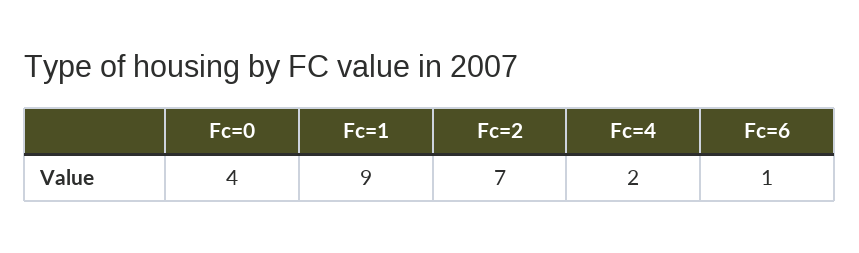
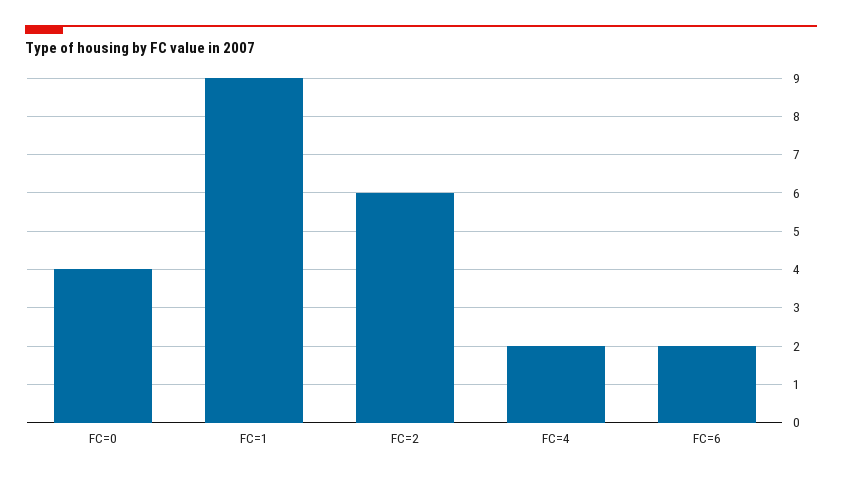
  {
    "Fc=0": 4,
    "Fc=1": 9,
-   "Fc=2": 7,
+   "Fc=2": 6,
    "Fc=4": 2,
-   "Fc=6": 1
+   "Fc=6": 2
  }

